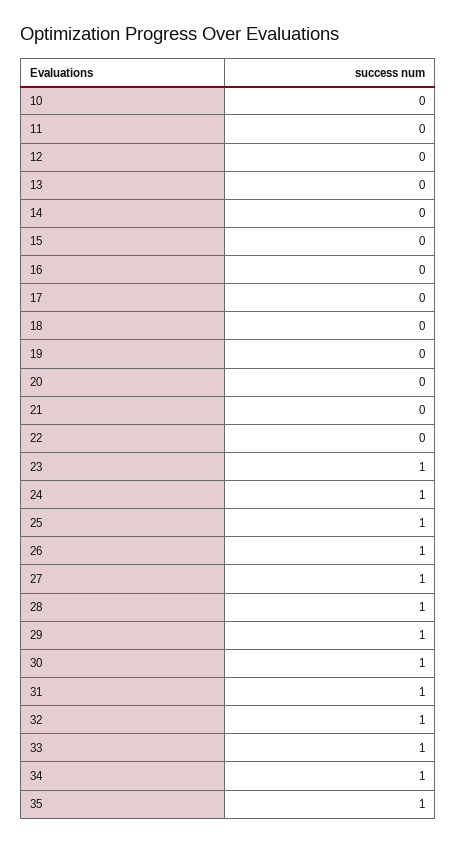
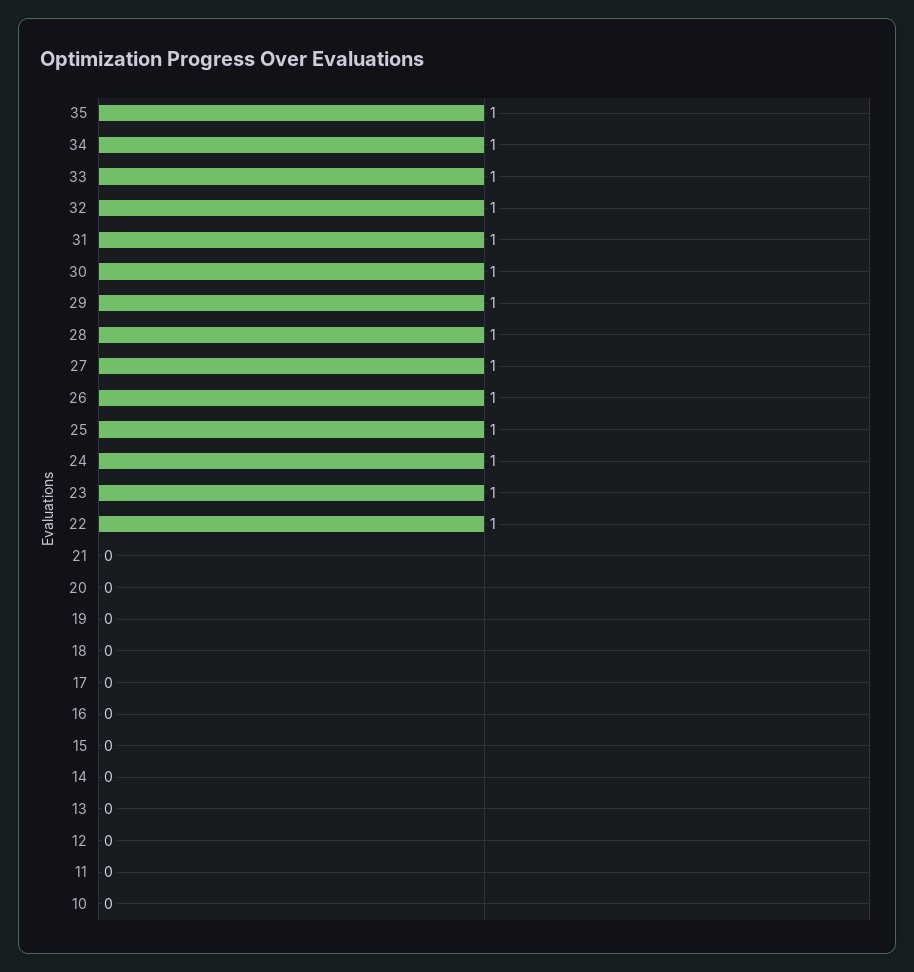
  {
    "10": 0,
    "11": 0,
    "12": 0,
    "13": 0,
    "14": 0,
    "15": 0,
    "16": 0,
    "17": 0,
    "18": 0,
    "19": 0,
    "20": 0,
    "21": 0,
-   "22": 0,
+   "22": 1,
    "23": 1,
    "24": 1,
    "25": 1,
    "26": 1,
    "27": 1,
    "28": 1,
    "29": 1,
    "30": 1,
    "31": 1,
    "32": 1,
    "33": 1,
    "34": 1,
    "35": 1
  }

